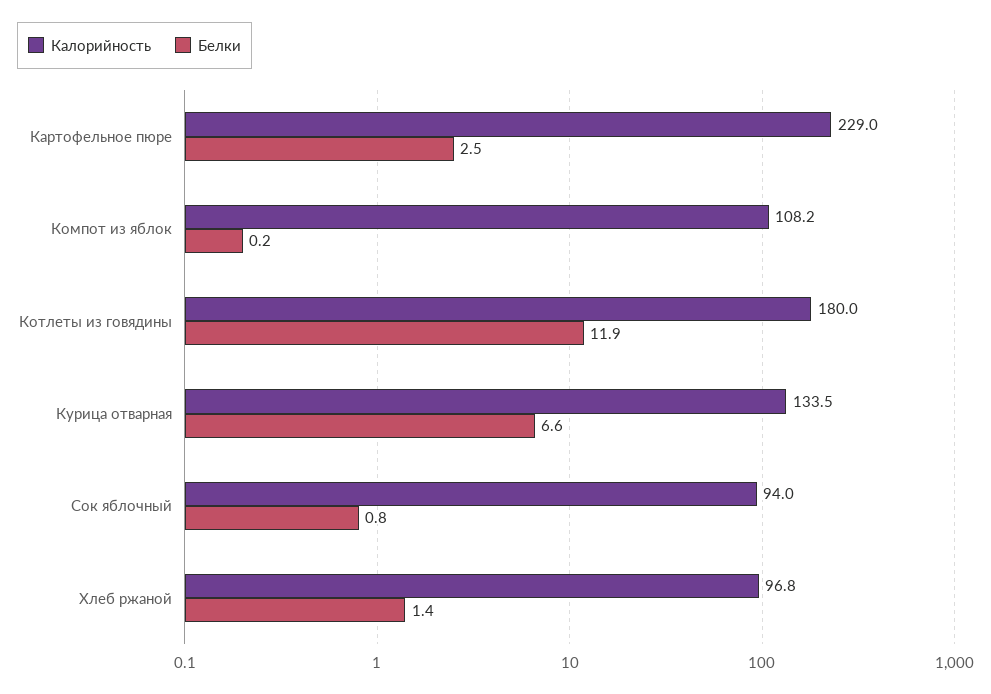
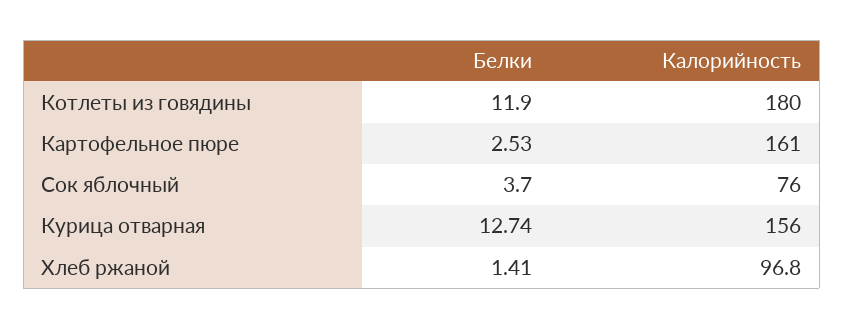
  {
    "Калорийность": {
-     "Картофельное пюре": 229,
+     "Картофельное пюре": 161,
-     "Компот из яблок": 108.2,
      "Котлеты из говядины": 180,
-     "Курица отварная": 133.5,
+     "Курица отварная": 156,
-     "Сок яблочный": 94,
+     "Сок яблочный": 76,
      "Хлеб ржаной": 96.8
    },
    "Белки": {
      "Картофельное пюре": 2.53,
-     "Компот из яблок": 0.2,
      "Котлеты из говядины": 11.9,
-     "Курица отварная": 6.6,
+     "Курица отварная": 12.74,
-     "Сок яблочный": 0.8,
+     "Сок яблочный": 3.7,
      "Хлеб ржаной": 1.41
    }
  }

